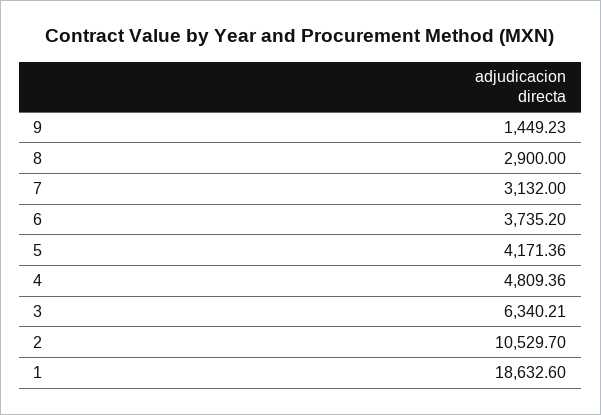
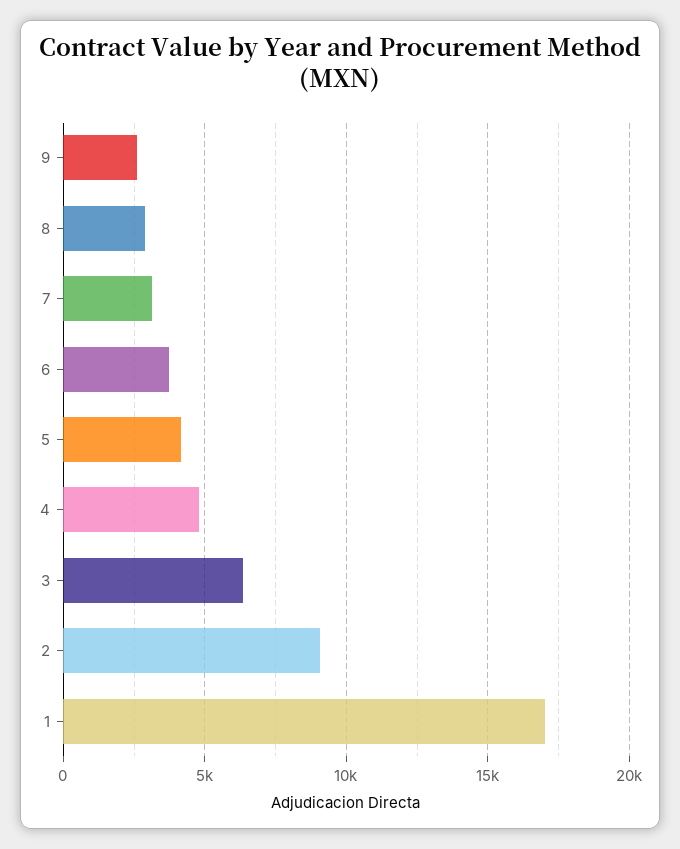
  {
-   "9": 1449.23,
+   "9": 2500,
    "8": 2900,
    "7": 3132,
    "6": 3735.2,
    "5": 4171.36,
    "4": 4809.36,
    "3": 6340.21,
-   "2": 10529.7,
+   "2": 9000,
-   "1": 18632.6
+   "1": 17000
  }

